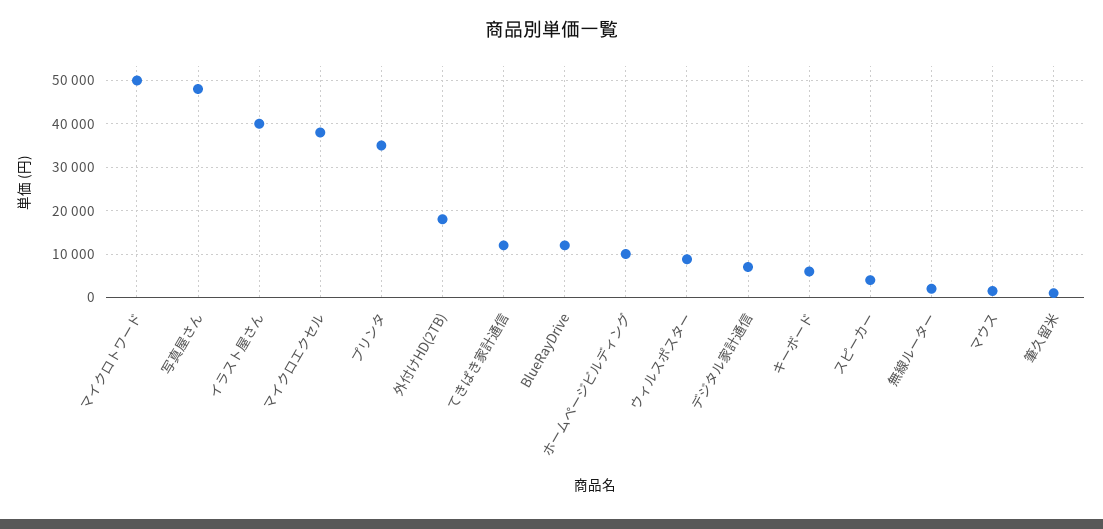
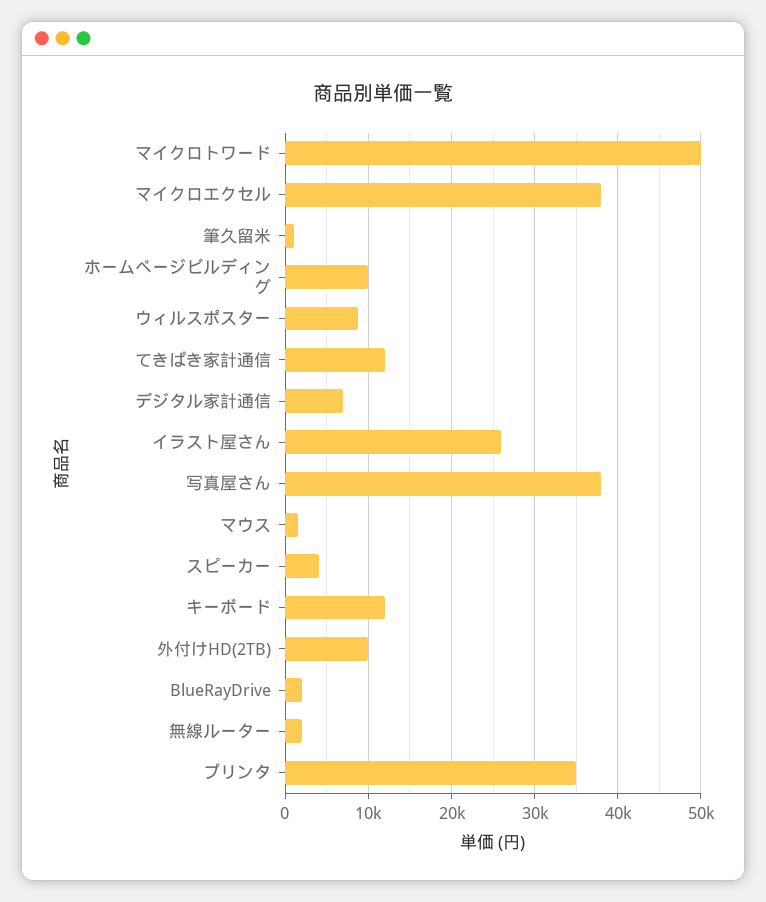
  {
    "マイクロトワード": 50000,
-   "写真屋さん": 48000,
+   "写真屋さん": 38000,
-   "イラスト屋さん": 40000,
+   "イラスト屋さん": 26000,
    "マイクロエクセル": 38000,
    "プリンタ": 35000,
-   "外付けHD(2TB)": 18000,
+   "外付けHD(2TB)": 10000,
    "てきぱき家計通信": 12000,
-   "BlueRayDrive": 12000,
+   "BlueRayDrive": 2000,
    "ホームページビルディング": 10000,
    "ウィルスポスター": 9000,
    "デジタル家計通信": 7000,
-   "キーボード": 6000,
+   "キーボード": 12000,
    "スピーカー": 4000,
    "無線ルーター": 2000,
    "マウス": 2000,
    "筆久留米": 1000
  }

